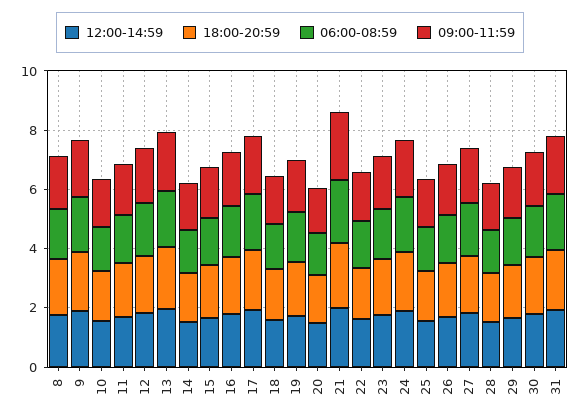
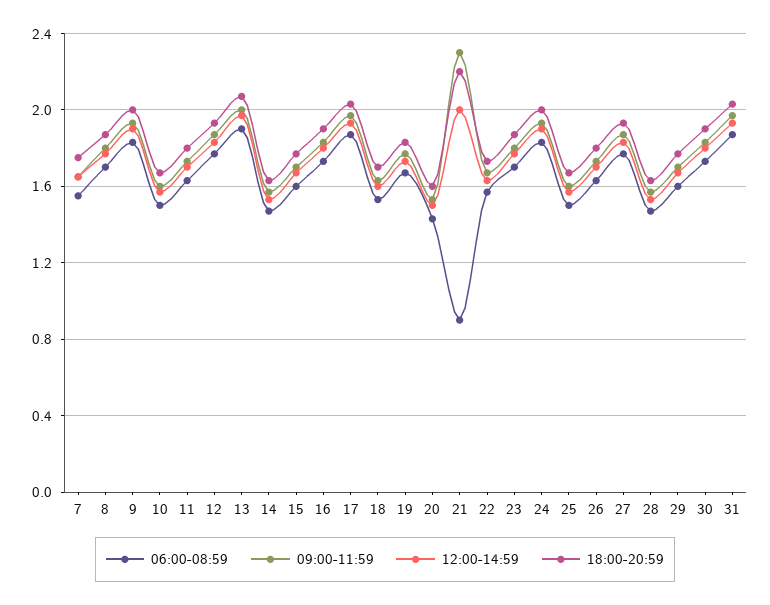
  {
    "12:00-14:59": {
      "8": 1.75,
      "9": 1.9,
      "10": 1.55,
      "11": 1.7,
      "12": 1.85,
      "13": 1.95,
      "14": 1.55,
      "15": 1.65,
      "16": 1.8,
      "17": 1.95,
      "18": 1.6,
      "19": 1.75,
      "20": 1.5,
      "21": 2,
      "22": 1.65,
      "23": 1.75,
      "24": 1.9,
      "25": 1.55,
      "26": 1.7,
      "27": 1.85,
      "28": 1.55,
      "29": 1.65,
      "30": 1.8,
-     "31": 1.95
+     "31": 1.95,
+     "7": 1.65
    },
    "18:00-20:59": {
      "8": 1.85,
      "9": 2,
      "10": 1.65,
      "11": 1.8,
      "12": 1.95,
      "13": 2.05,
      "14": 1.65,
      "15": 1.75,
      "16": 1.9,
      "17": 2.05,
      "18": 1.7,
      "19": 1.85,
      "20": 1.6,
      "21": 2.2,
      "22": 1.75,
      "23": 1.85,
      "24": 2,
      "25": 1.65,
      "26": 1.8,
      "27": 1.95,
      "28": 1.65,
      "29": 1.75,
      "30": 1.9,
-     "31": 2.05
+     "31": 2.05,
+     "7": 1.75
    },
    "06:00-08:59": {
      "8": 1.7,
      "9": 1.85,
      "10": 1.5,
      "11": 1.65,
      "12": 1.75,
      "13": 1.9,
      "14": 1.45,
      "15": 1.6,
      "16": 1.75,
      "17": 1.85,
      "18": 1.55,
      "19": 1.65,
      "20": 1.45,
-     "21": 2,
+     "21": 0.9,
      "22": 1.55,
      "23": 1.7,
      "24": 1.85,
      "25": 1.5,
      "26": 1.65,
      "27": 1.75,
      "28": 1.45,
      "29": 1.6,
      "30": 1.75,
-     "31": 1.85
+     "31": 1.85,
+     "7": 1.55
    },
    "09:00-11:59": {
      "8": 1.8,
      "9": 1.95,
      "10": 1.6,
      "11": 1.75,
      "12": 1.85,
      "13": 2,
      "14": 1.55,
      "15": 1.7,
      "16": 1.85,
      "17": 1.95,
      "18": 1.65,
      "19": 1.75,
      "20": 1.55,
      "21": 2.3,
      "22": 1.65,
      "23": 1.8,
      "24": 1.95,
      "25": 1.6,
      "26": 1.75,
      "27": 1.85,
      "28": 1.55,
      "29": 1.7,
      "30": 1.85,
-     "31": 1.95
+     "31": 1.95,
+     "7": 1.65
    }
  }

